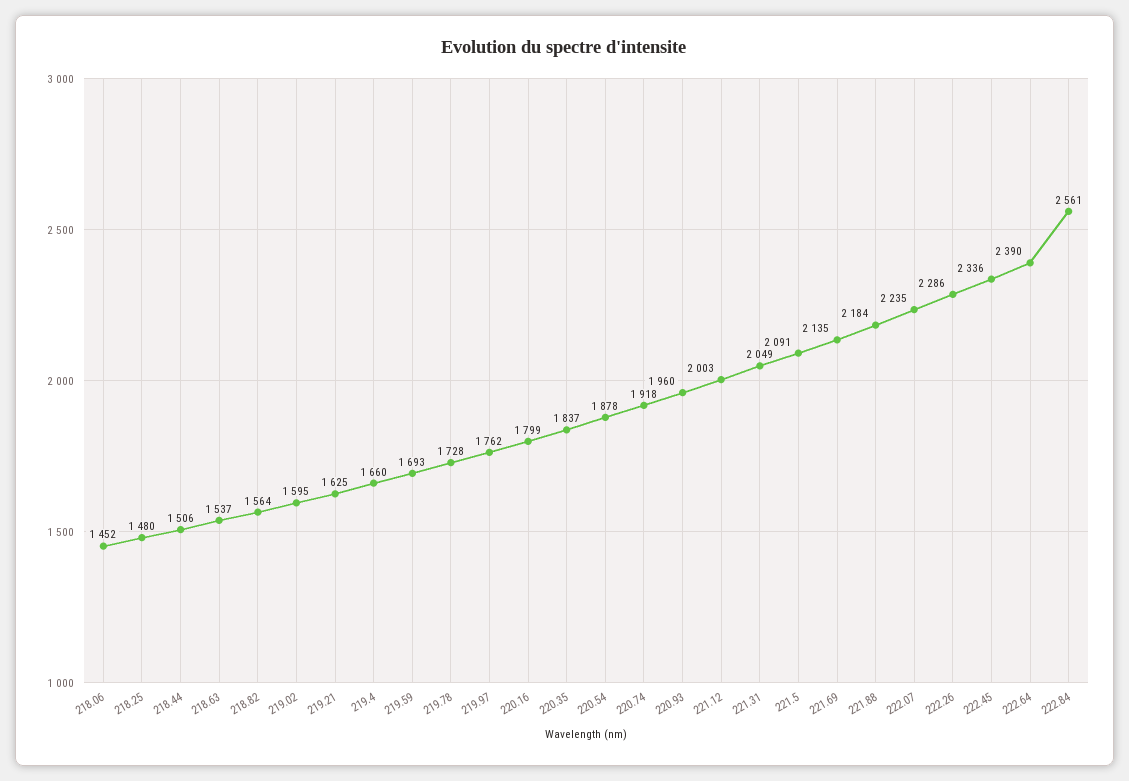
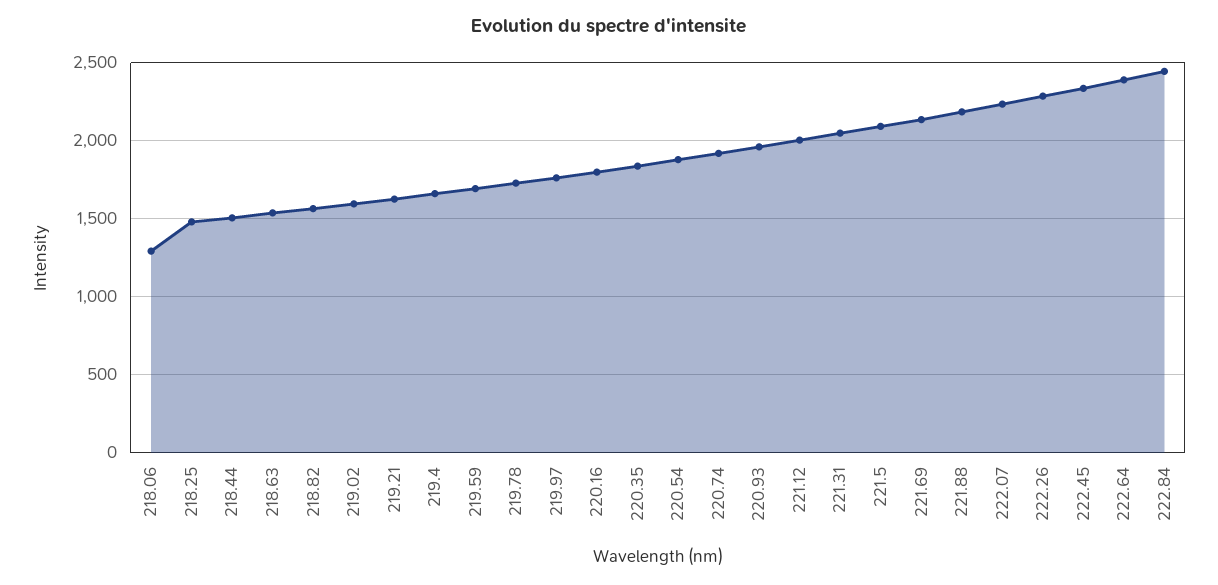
  {
-   "218.06": 1452,
+   "218.06": 1300,
    "218.25": 1480,
    "218.44": 1506,
    "218.63": 1537,
    "218.82": 1564,
    "219.02": 1595,
    "219.21": 1625,
    "219.4": 1660,
    "219.59": 1693,
    "219.78": 1728,
    "219.97": 1762,
    "220.16": 1799,
    "220.35": 1837,
    "220.54": 1878,
    "220.74": 1918,
    "220.93": 1960,
    "221.12": 2003,
    "221.31": 2049,
    "221.5": 2091,
    "221.69": 2135,
    "221.88": 2184,
    "222.07": 2235,
    "222.26": 2286,
    "222.45": 2336,
    "222.64": 2390,
-   "222.84": 2561
+   "222.84": 2450
  }

